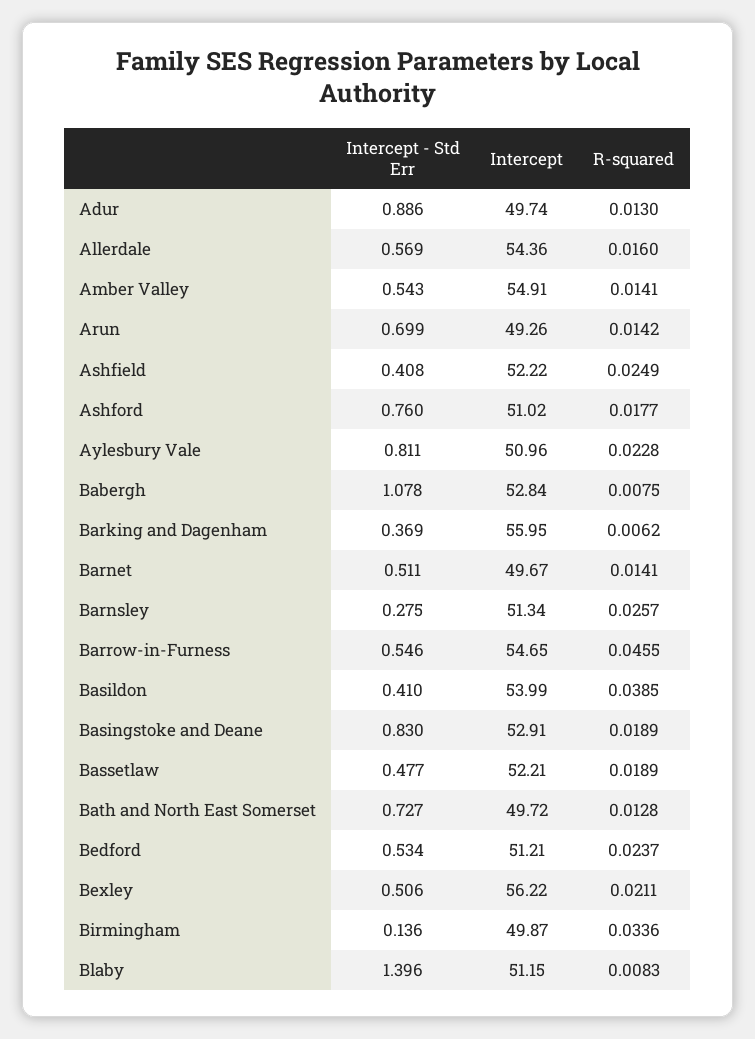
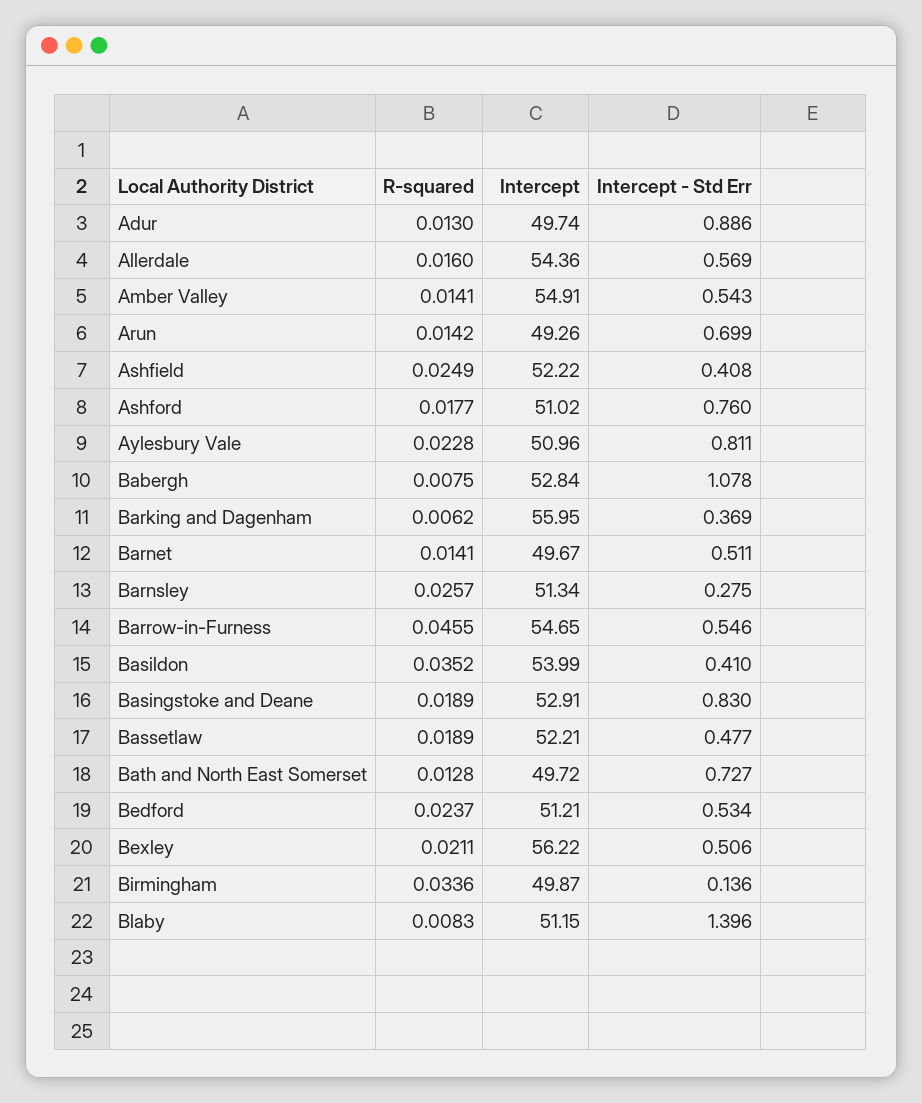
  {
    "Intercept - Std Err": {
      "Adur": 0.886,
      "Allerdale": 0.569,
      "Amber Valley": 0.543,
      "Arun": 0.699,
      "Ashfield": 0.408,
      "Ashford": 0.76,
      "Aylesbury Vale": 0.811,
      "Babergh": 1.078,
      "Barking and Dagenham": 0.369,
      "Barnet": 0.511,
      "Barnsley": 0.275,
      "Barrow-in-Furness": 0.546,
      "Basildon": 0.41,
      "Basingstoke and Deane": 0.83,
      "Bassetlaw": 0.477,
      "Bath and North East Somerset": 0.727,
      "Bedford": 0.534,
      "Bexley": 0.506,
      "Birmingham": 0.136,
      "Blaby": 1.396
    },
    "Intercept": {
      "Adur": 49.74,
      "Allerdale": 54.36,
      "Amber Valley": 54.91,
      "Arun": 49.26,
      "Ashfield": 52.22,
      "Ashford": 51.02,
      "Aylesbury Vale": 50.96,
      "Babergh": 52.84,
      "Barking and Dagenham": 55.95,
      "Barnet": 49.67,
      "Barnsley": 51.34,
      "Barrow-in-Furness": 54.65,
      "Basildon": 53.99,
      "Basingstoke and Deane": 52.91,
      "Bassetlaw": 52.21,
      "Bath and North East Somerset": 49.72,
      "Bedford": 51.21,
      "Bexley": 56.22,
      "Birmingham": 49.87,
      "Blaby": 51.15
    },
    "R-squared": {
      "Adur": 0.013,
      "Allerdale": 0.016,
      "Amber Valley": 0.0141,
      "Arun": 0.0142,
      "Ashfield": 0.0249,
      "Ashford": 0.0177,
      "Aylesbury Vale": 0.0228,
      "Babergh": 0.0075,
      "Barking and Dagenham": 0.0062,
      "Barnet": 0.0141,
      "Barnsley": 0.0257,
      "Barrow-in-Furness": 0.0455,
-     "Basildon": 0.0385,
+     "Basildon": 0.0352,
      "Basingstoke and Deane": 0.0189,
      "Bassetlaw": 0.0189,
      "Bath and North East Somerset": 0.0128,
      "Bedford": 0.0237,
      "Bexley": 0.0211,
      "Birmingham": 0.0336,
      "Blaby": 0.0083
    }
  }

